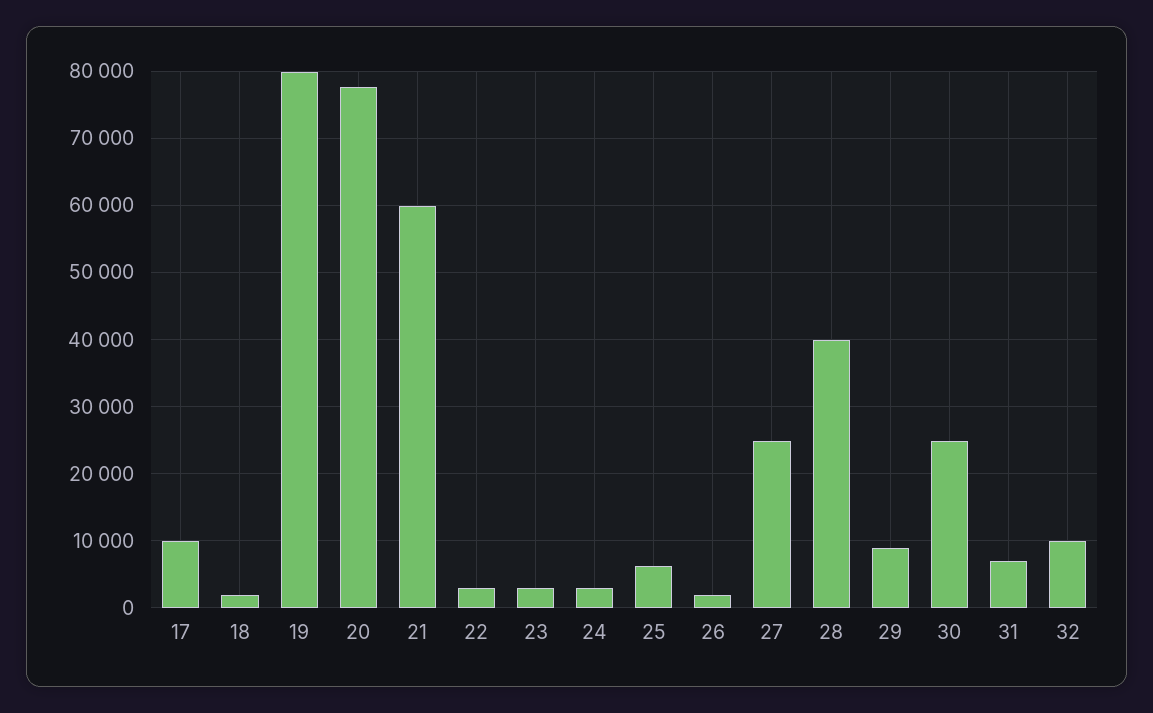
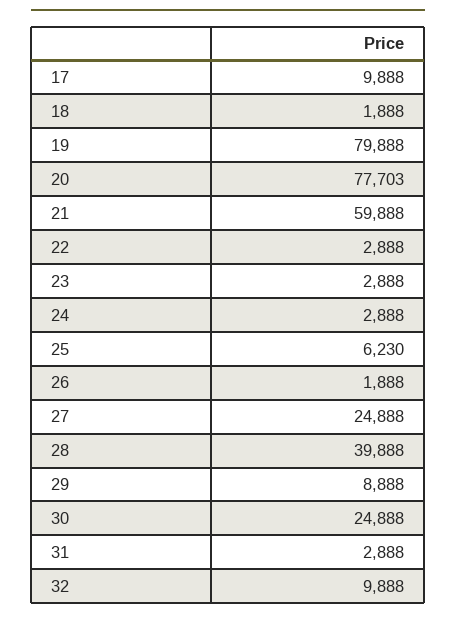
  {
    "17": 9888,
    "18": 1888,
    "19": 79888,
    "20": 77703,
    "21": 59888,
    "22": 2888,
    "23": 2888,
    "24": 2888,
    "25": 6230,
    "26": 1888,
    "27": 24888,
    "28": 39888,
    "29": 8888,
    "30": 24888,
-   "31": 7000,
+   "31": 2888,
    "32": 9888
  }

